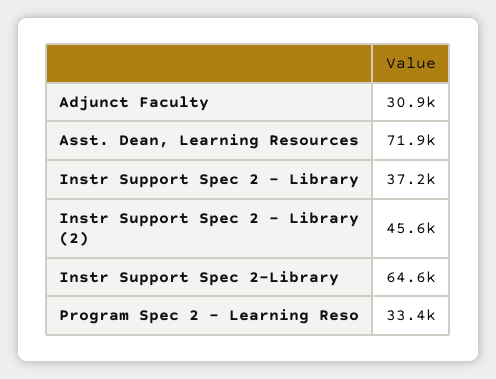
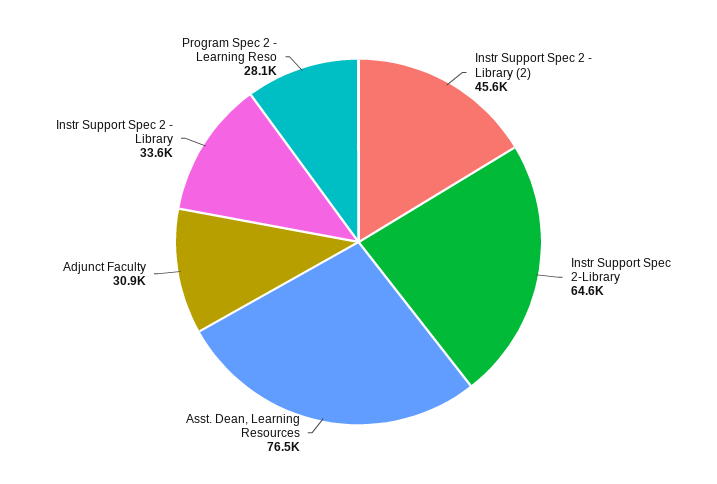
  {
    "Adjunct Faculty": 30900,
-   "Asst. Dean, Learning Resources": 71900,
+   "Asst. Dean, Learning Resources": 76500,
-   "Instr Support Spec 2 - Library": 37200,
+   "Instr Support Spec 2 - Library": 33600,
    "Instr Support Spec 2 - Library (2)": 45600,
    "Instr Support Spec 2-Library": 64600,
-   "Program Spec 2 - Learning Reso": 33400
+   "Program Spec 2 - Learning Reso": 28100
  }

